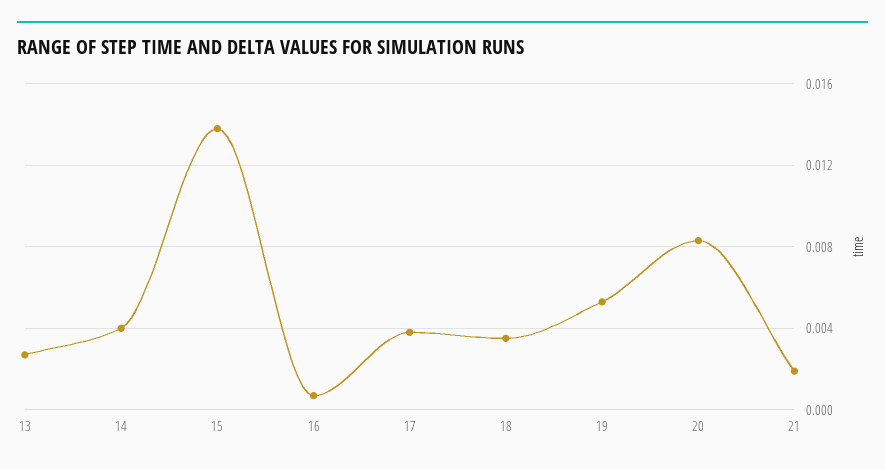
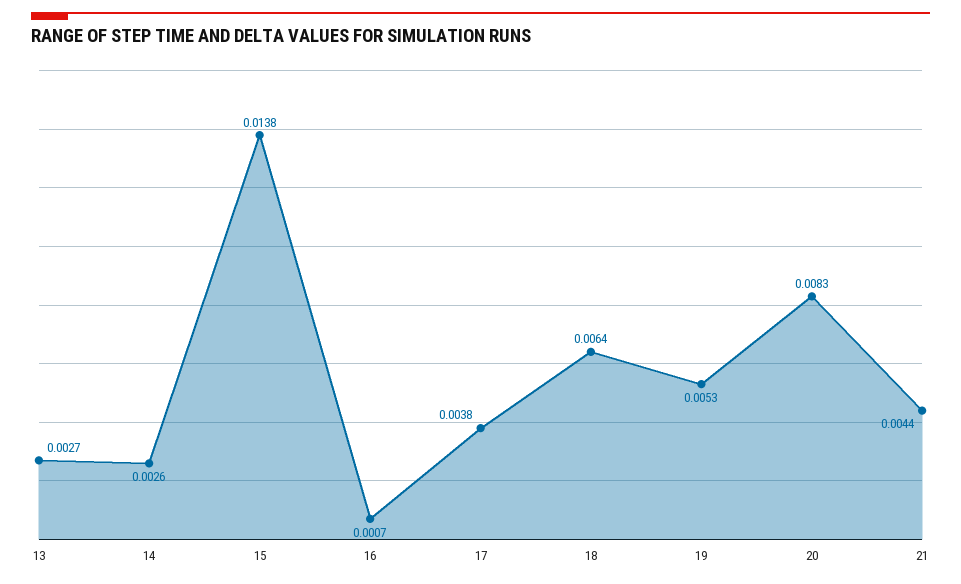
  {
    "13": 0.0027,
-   "14": 0.004,
+   "14": 0.0026,
    "15": 0.0138,
    "16": 0.0007,
    "17": 0.0038,
-   "18": 0.0035,
+   "18": 0.0064,
    "19": 0.0053,
    "20": 0.0083,
-   "21": 0.002
+   "21": 0.0044
  }

